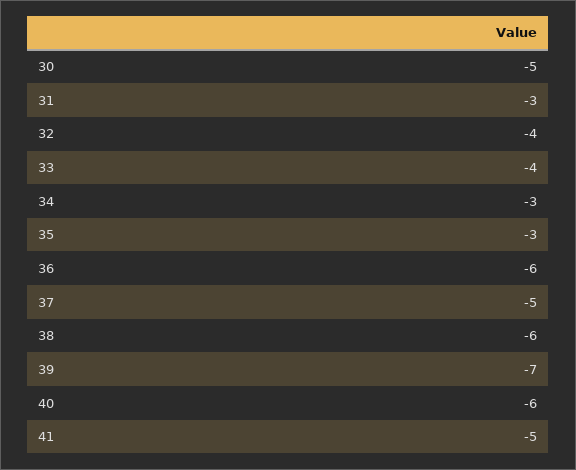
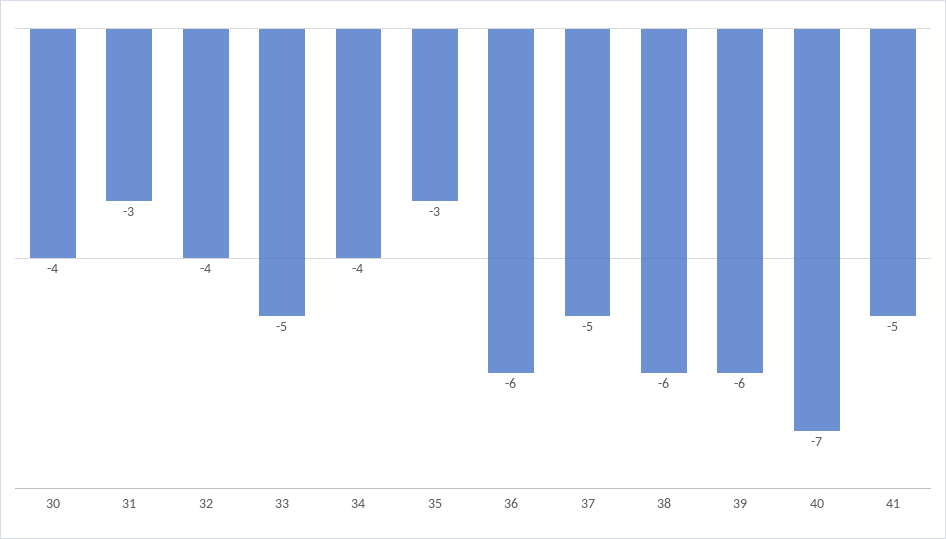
  {
-   "30": -5,
+   "30": -4,
    "31": -3,
    "32": -4,
-   "33": -4,
+   "33": -5,
-   "34": -3,
+   "34": -4,
    "35": -3,
    "36": -6,
    "37": -5,
    "38": -6,
-   "39": -7,
+   "39": -6,
-   "40": -6,
+   "40": -7,
    "41": -5
  }

